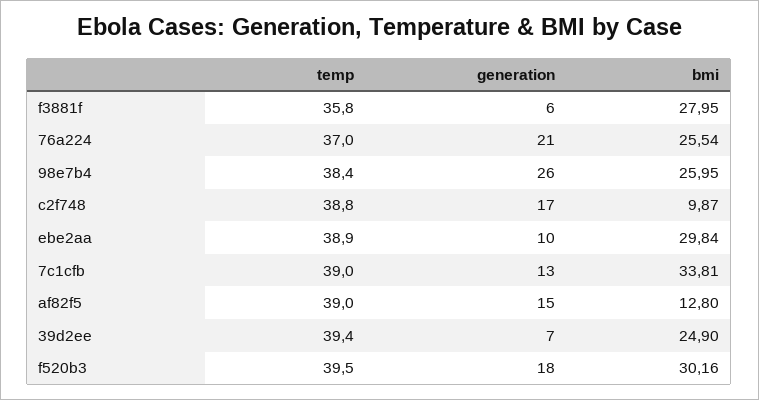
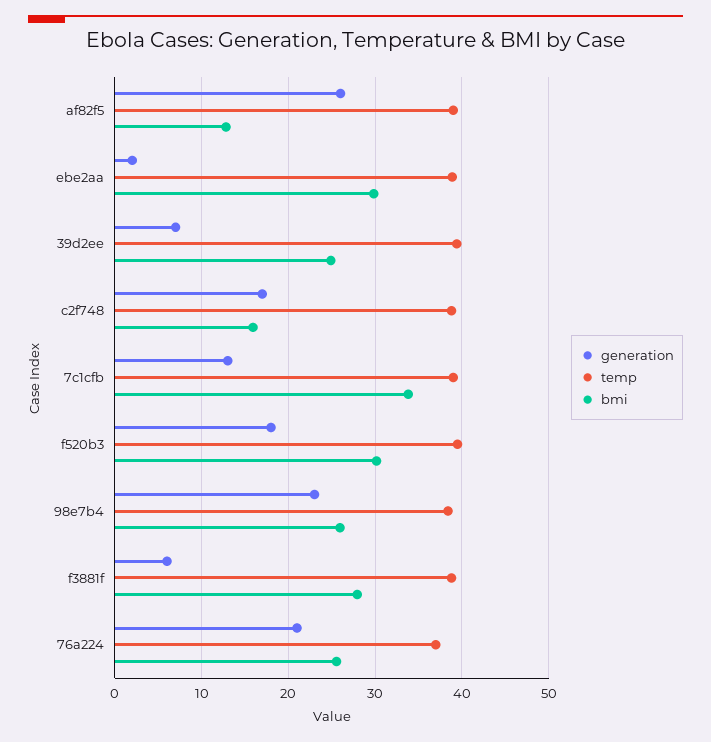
  {
    "temp": {
-     "f3881f": 35.8,
+     "f3881f": 39,
      "76a224": 37,
      "98e7b4": 38.4,
      "c2f748": 38.8,
      "ebe2aa": 38.9,
      "7c1cfb": 39,
      "af82f5": 39,
      "39d2ee": 39.4,
      "f520b3": 39.5
    },
    "generation": {
      "f3881f": 6,
      "76a224": 21,
-     "98e7b4": 26,
+     "98e7b4": 23,
      "c2f748": 17,
-     "ebe2aa": 10,
+     "ebe2aa": 2,
      "7c1cfb": 13,
-     "af82f5": 15,
+     "af82f5": 26,
      "39d2ee": 7,
      "f520b3": 18
    },
    "bmi": {
      "f3881f": 27.95,
      "76a224": 25.54,
      "98e7b4": 25.95,
-     "c2f748": 9.87,
+     "c2f748": 16,
      "ebe2aa": 29.84,
      "7c1cfb": 33.81,
      "af82f5": 12.8,
      "39d2ee": 24.9,
      "f520b3": 30.16
    }
  }

